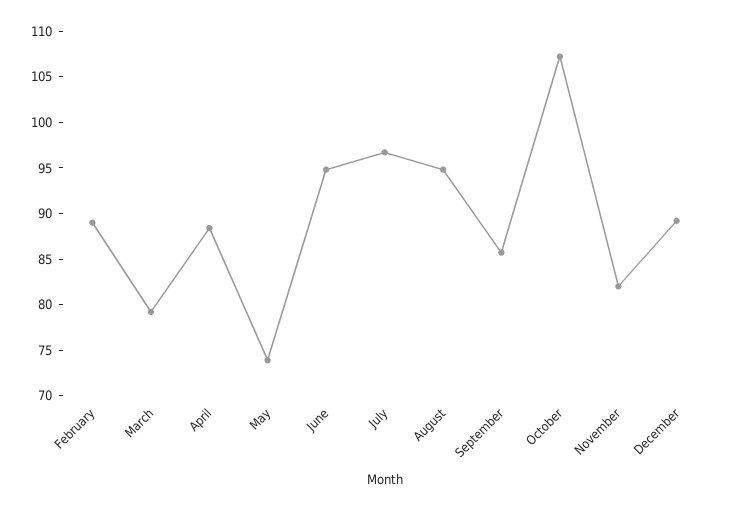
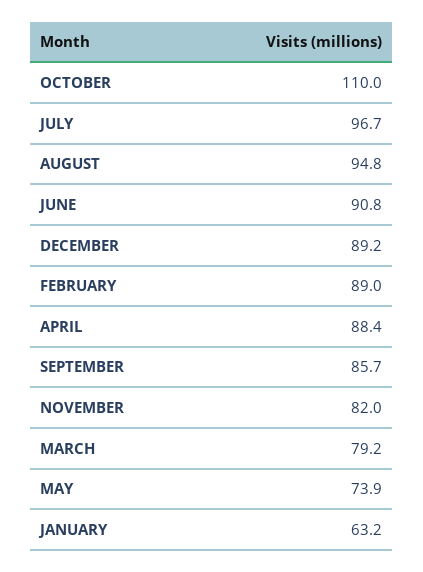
  {
    "February": 89,
    "March": 79.2,
    "April": 88.4,
    "May": 73.9,
-   "June": 95,
+   "June": 90.8,
    "July": 96.7,
    "August": 94.8,
    "September": 85.7,
-   "October": 107,
+   "October": 110,
    "November": 82,
-   "December": 89.2
+   "December": 89.2,
+   "JANUARY": 63.2
  }

